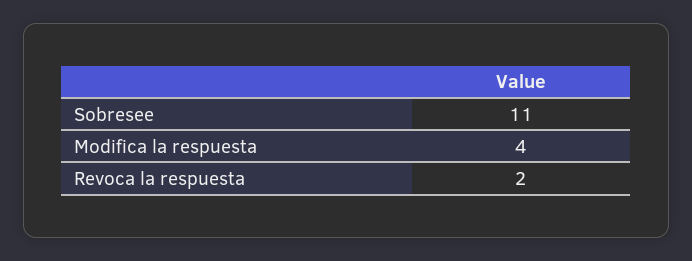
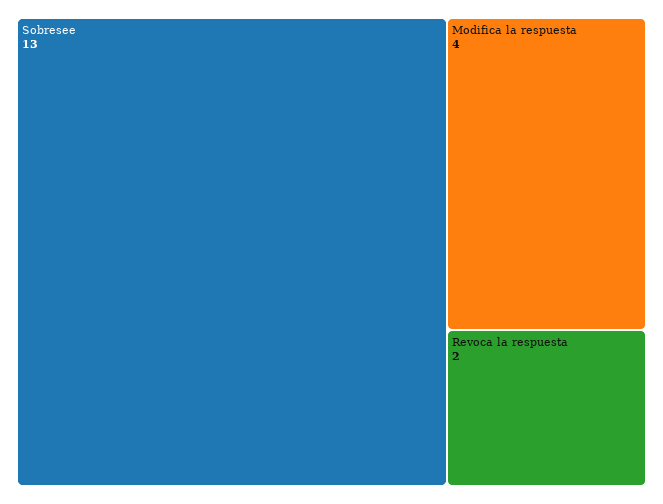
  {
-   "Sobresee": 11,
+   "Sobresee": 13,
    "Modifica la respuesta": 4,
    "Revoca la respuesta": 2
  }

